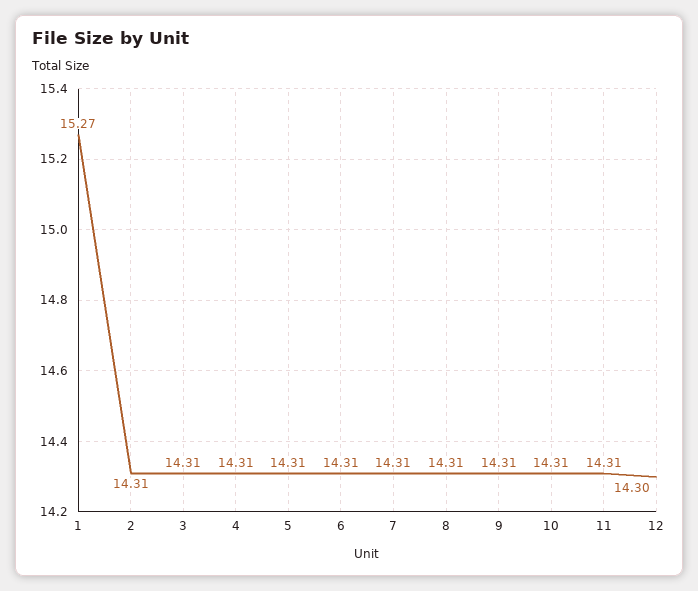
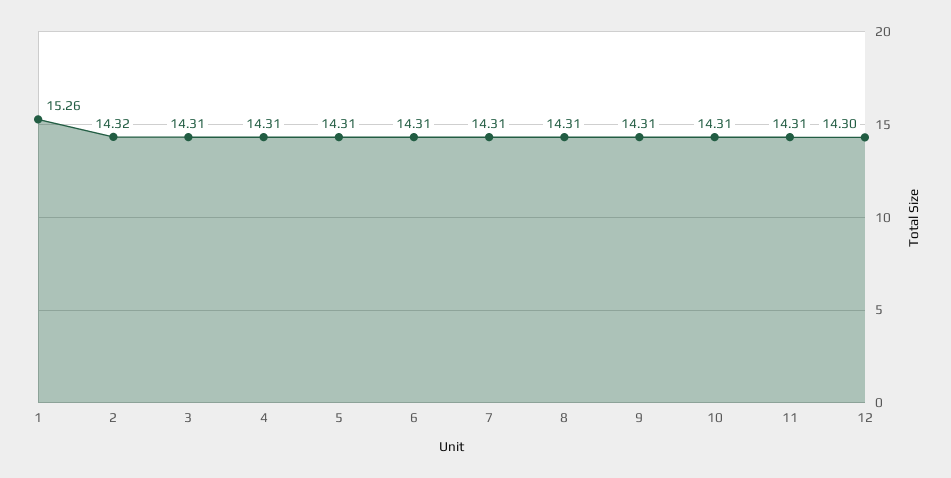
  {
-   "1": 15.27,
+   "1": 15.26,
-   "2": 14.31,
+   "2": 14.32,
    "3": 14.31,
    "4": 14.31,
    "5": 14.31,
    "6": 14.31,
    "7": 14.31,
    "8": 14.31,
    "9": 14.31,
    "10": 14.31,
    "11": 14.31,
    "12": 14.3
  }

